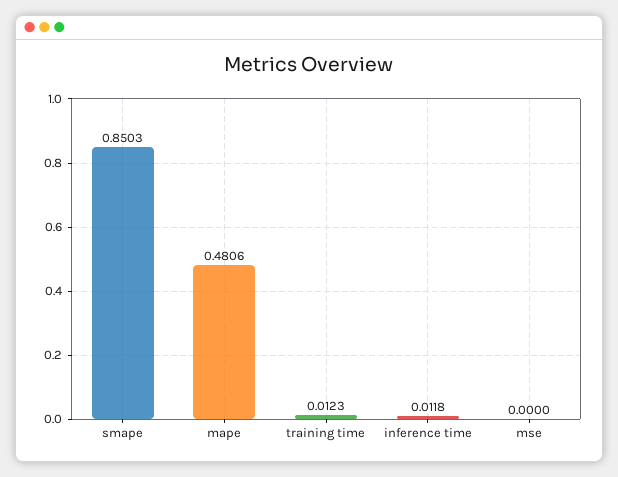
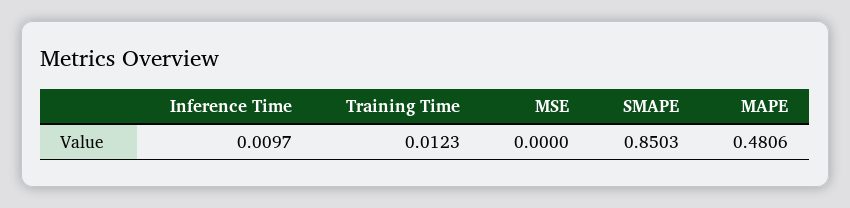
  {
    "smape": 0.8503,
    "mape": 0.4806,
    "training time": 0.0123,
-   "inference time": 0.0118,
+   "inference time": 0.0097,
    "mse": 0
  }

